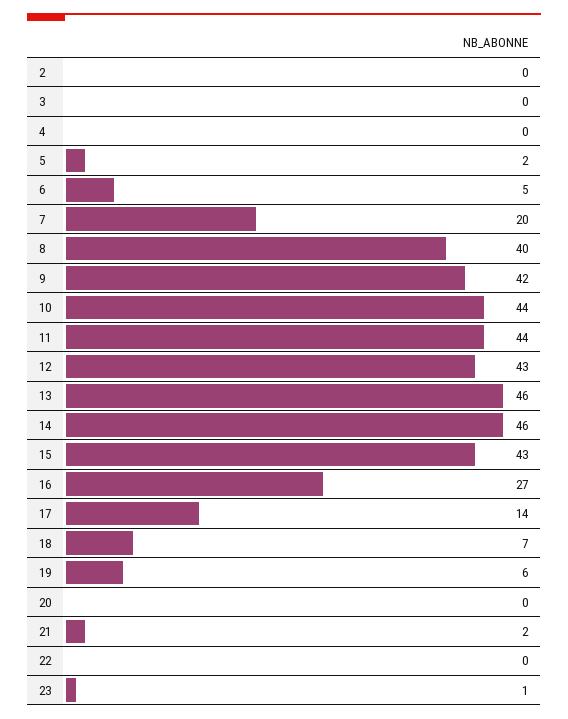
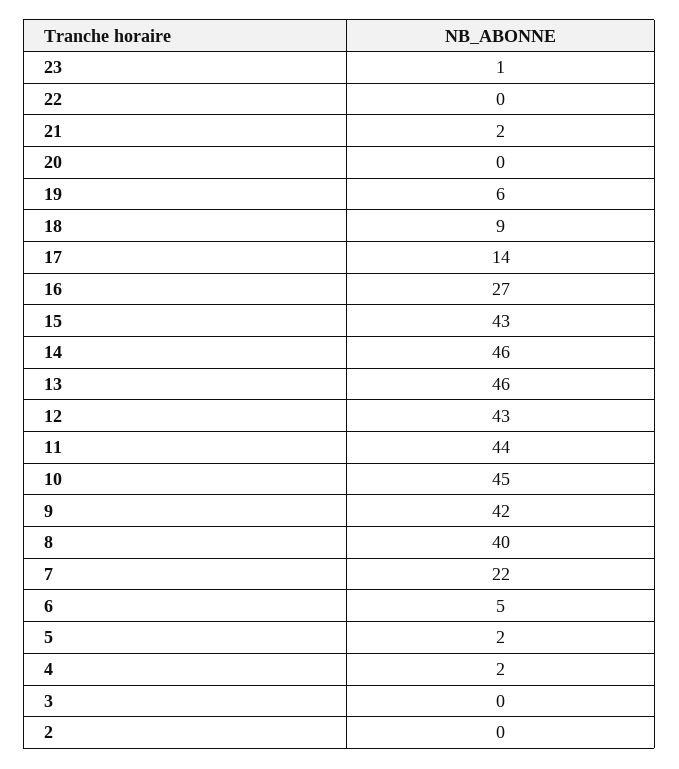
  {
    "2": 0,
    "3": 0,
-   "4": 0,
+   "4": 2,
    "5": 2,
    "6": 5,
-   "7": 20,
+   "7": 22,
    "8": 40,
    "9": 42,
-   "10": 44,
+   "10": 45,
    "11": 44,
    "12": 43,
    "13": 46,
    "14": 46,
    "15": 43,
    "16": 27,
    "17": 14,
-   "18": 7,
+   "18": 9,
    "19": 6,
    "20": 0,
    "21": 2,
    "22": 0,
    "23": 1
  }

